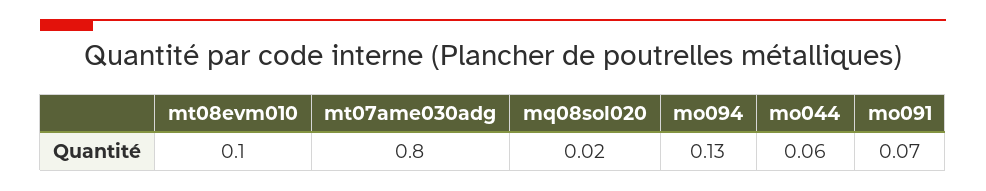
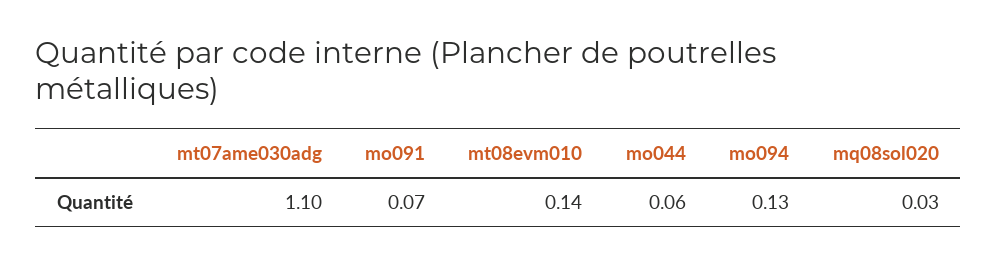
  {
-   "mt08evm010": 0.1,
+   "mt08evm010": 0.14,
-   "mt07ame030adg": 0.8,
+   "mt07ame030adg": 1.1,
-   "mq08sol020": 0.02,
+   "mq08sol020": 0.03,
    "mo094": 0.13,
    "mo044": 0.06,
    "mo091": 0.07
  }

